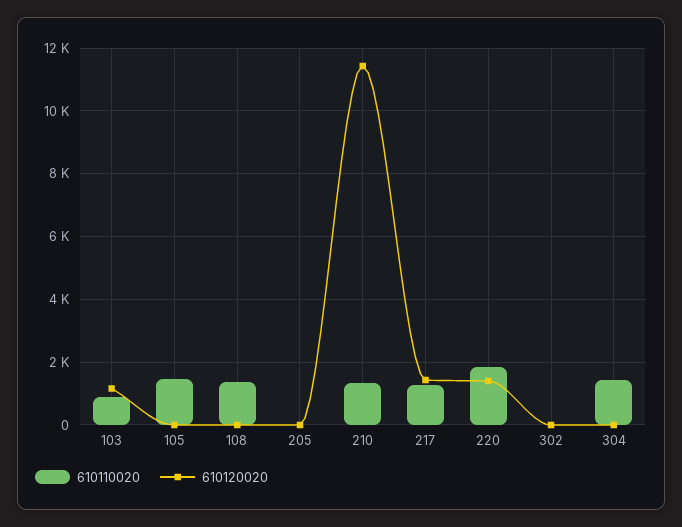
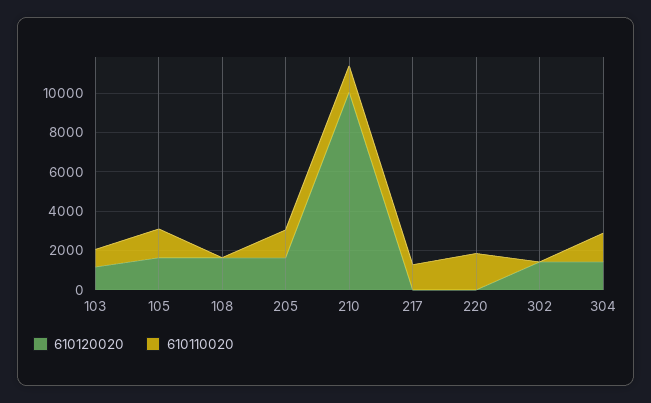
  {
    "610110020": {
      "103": 800,
      "105": 1400,
-     "108": 1400,
+     "108": 0,
-     "205": 0,
+     "205": 1500,
      "210": 1400,
      "217": 1200,
      "220": 1800,
      "302": 0,
      "304": 1400
    },
    "610120020": {
      "103": 1200,
-     "105": 0,
+     "105": 1500,
-     "108": 0,
+     "108": 1500,
-     "205": 0,
+     "205": 1500,
-     "210": 11400,
+     "210": 10000,
-     "217": 1400,
+     "217": 0,
-     "220": 1400,
+     "220": 0,
-     "302": 0,
+     "302": 1500,
-     "304": 0
+     "304": 1500
    }
  }

